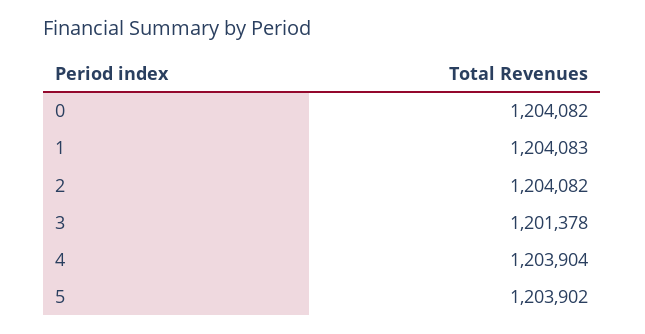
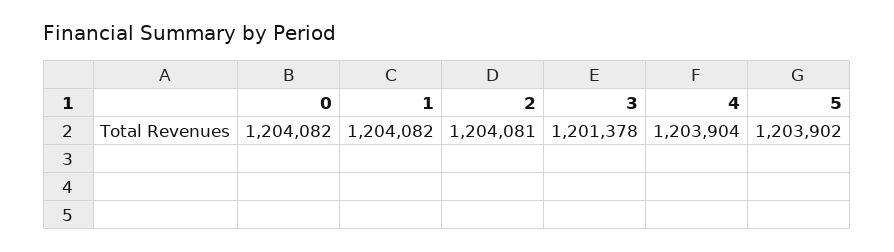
  {
    "0": 1204082,
-   "1": 1204083,
+   "1": 1204082,
-   "2": 1204082,
+   "2": 1204081,
    "3": 1201378,
    "4": 1203904,
    "5": 1203902
  }

